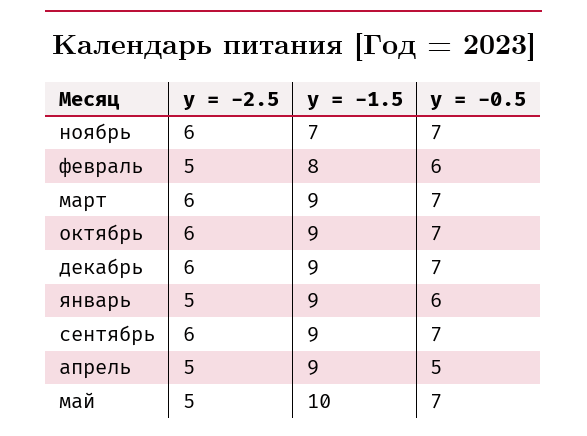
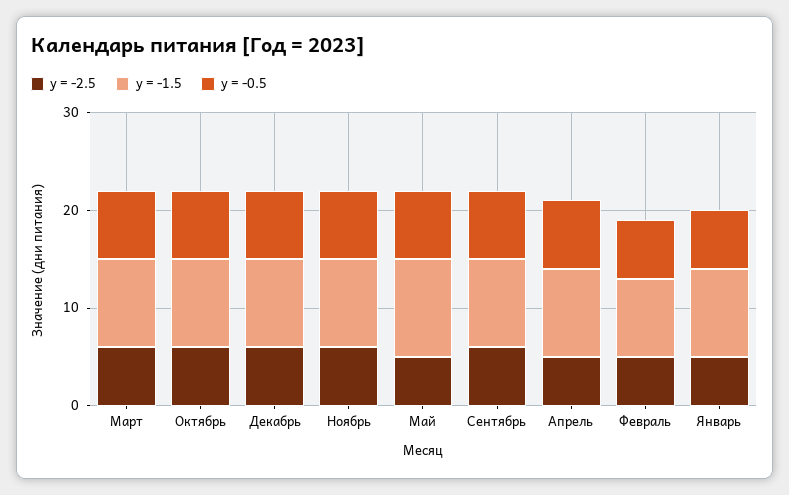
  {
    "y = -2.5": {
      "ноябрь": 6,
      "февраль": 5,
      "март": 6,
      "октябрь": 6,
      "декабрь": 6,
      "январь": 5,
      "сентябрь": 6,
      "апрель": 5,
      "май": 5
    },
    "y = -1.5": {
-     "ноябрь": 7,
+     "ноябрь": 9,
      "февраль": 8,
      "март": 9,
      "октябрь": 9,
      "декабрь": 9,
      "январь": 9,
      "сентябрь": 9,
      "апрель": 9,
      "май": 10
    },
    "y = -0.5": {
      "ноябрь": 7,
      "февраль": 6,
      "март": 7,
      "октябрь": 7,
      "декабрь": 7,
      "январь": 6,
      "сентябрь": 7,
-     "апрель": 5,
+     "апрель": 7,
      "май": 7
    }
  }

